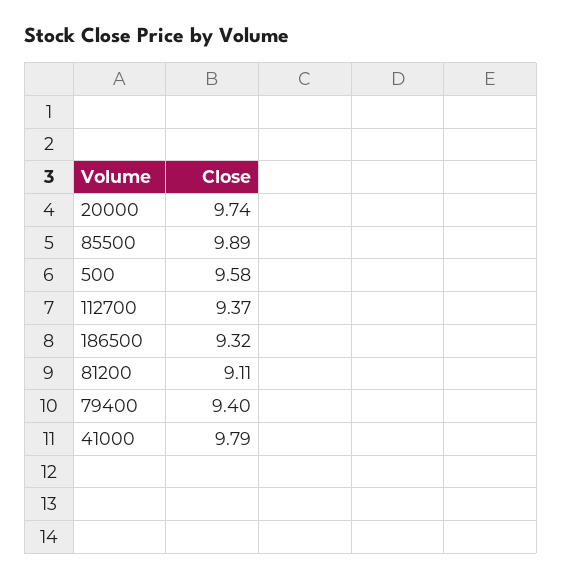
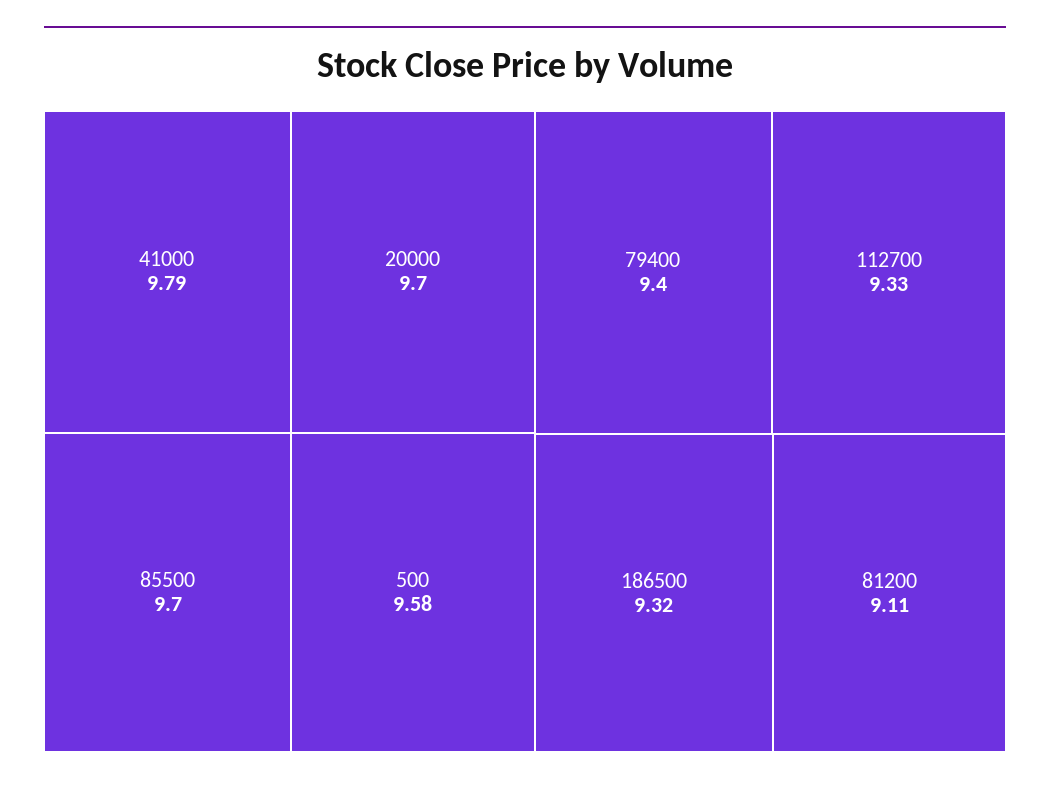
  {
-   "20000": 9.74,
+   "20000": 9.7,
-   "85500": 9.89,
+   "85500": 9.7,
    "500": 9.58,
-   "112700": 9.37,
+   "112700": 9.33,
    "186500": 9.32,
    "81200": 9.11,
    "79400": 9.4,
    "41000": 9.79
  }

